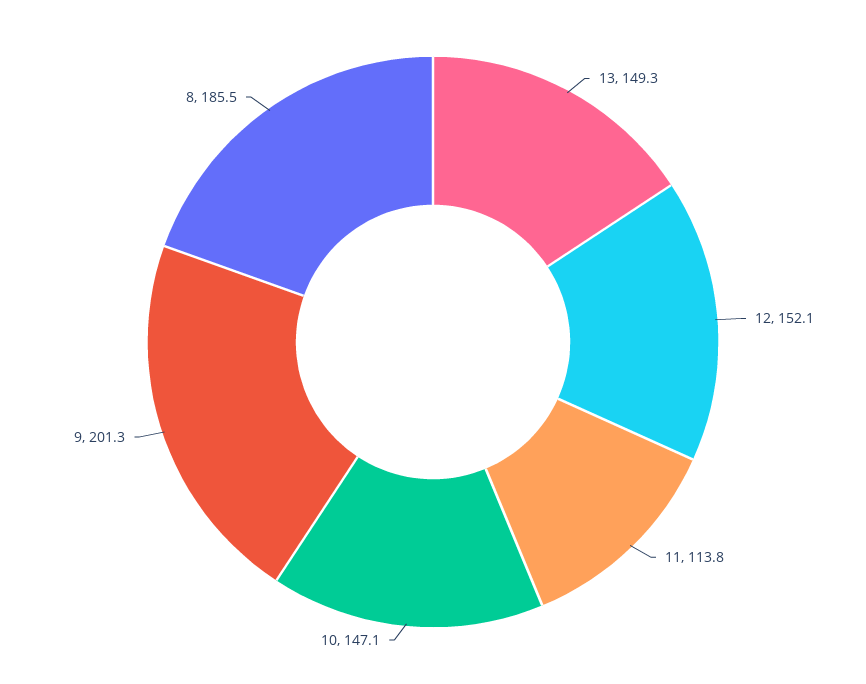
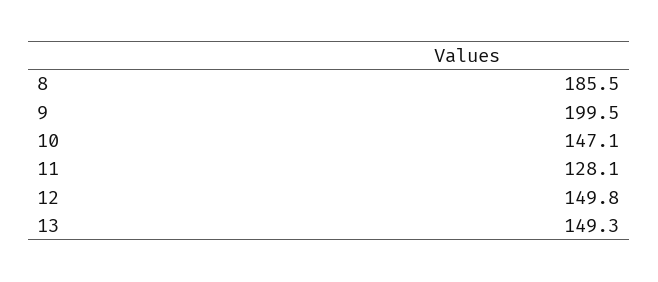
  {
    "13": 149.3,
-   "12": 152.1,
+   "12": 149.8,
-   "11": 113.8,
+   "11": 128.1,
    "10": 147.1,
-   "9": 201.3,
+   "9": 199.5,
    "8": 185.5
  }

